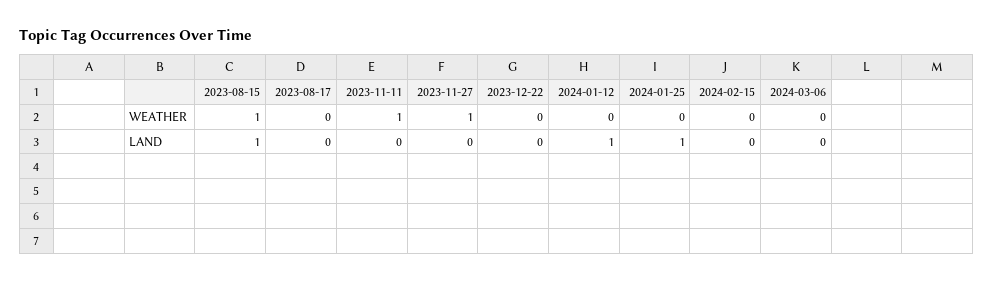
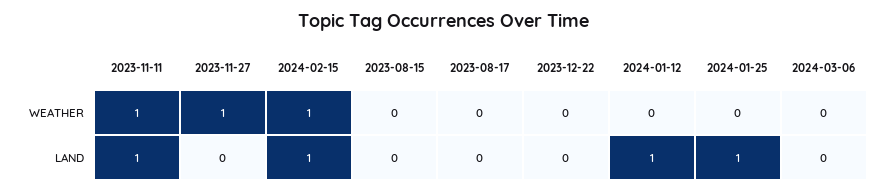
  {
    "2023-08-15": {
-     "WEATHER": 1,
+     "WEATHER": 0,
-     "LAND": 1
+     "LAND": 0
    },
    "2023-08-17": {
      "WEATHER": 0,
      "LAND": 0
    },
    "2023-11-11": {
      "WEATHER": 1,
-     "LAND": 0
+     "LAND": 1
    },
    "2023-11-27": {
      "WEATHER": 1,
      "LAND": 0
    },
    "2023-12-22": {
      "WEATHER": 0,
      "LAND": 0
    },
    "2024-01-12": {
      "WEATHER": 0,
      "LAND": 1
    },
    "2024-01-25": {
      "WEATHER": 0,
      "LAND": 1
    },
    "2024-02-15": {
-     "WEATHER": 0,
+     "WEATHER": 1,
-     "LAND": 0
+     "LAND": 1
    },
    "2024-03-06": {
      "WEATHER": 0,
      "LAND": 0
    }
  }

